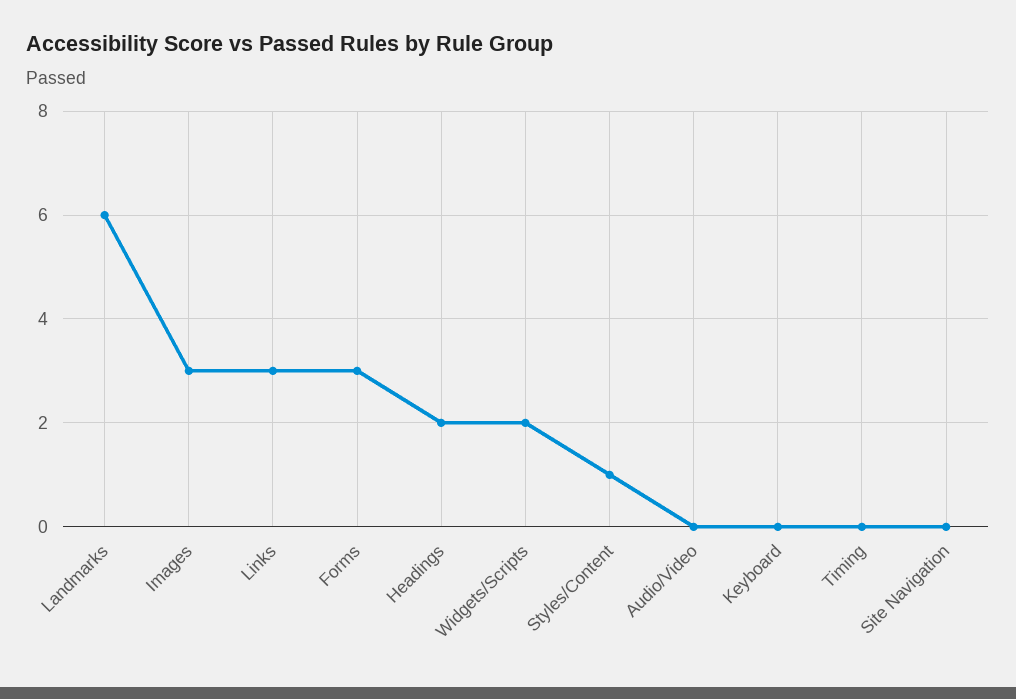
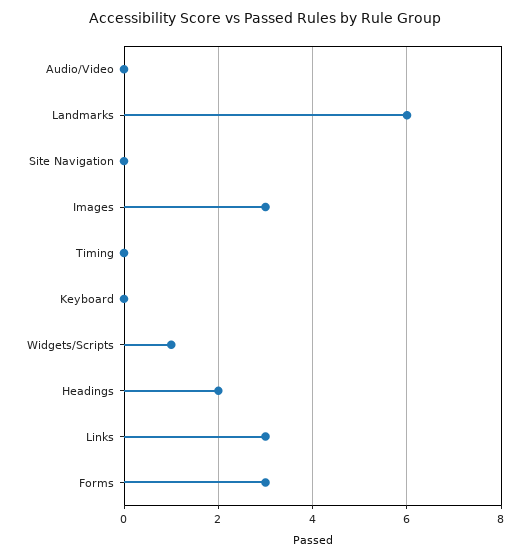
  {
    "Landmarks": 6,
    "Images": 3,
    "Links": 3,
    "Forms": 3,
    "Headings": 2,
-   "Widgets/Scripts": 2,
+   "Widgets/Scripts": 1,
-   "Styles/Content": 1,
    "Audio/Video": 0,
    "Keyboard": 0,
    "Timing": 0,
    "Site Navigation": 0
  }

